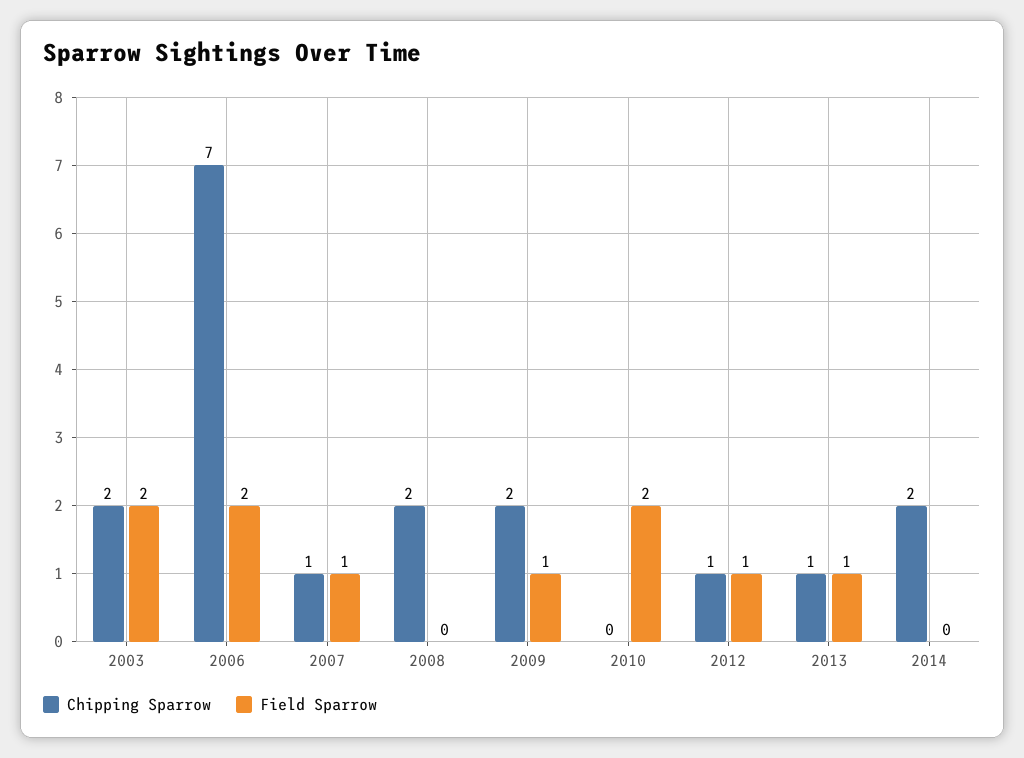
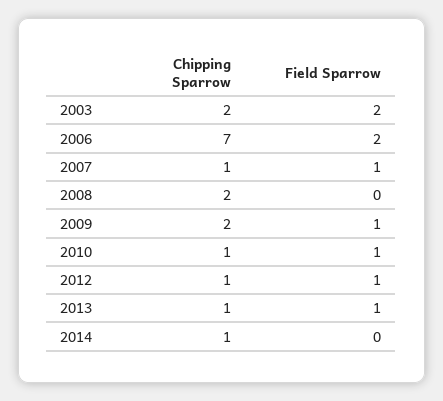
  {
    "Chipping Sparrow": {
      "2003": 2,
      "2006": 7,
      "2007": 1,
      "2008": 2,
      "2009": 2,
-     "2010": 0,
+     "2010": 1,
      "2012": 1,
      "2013": 1,
-     "2014": 2
+     "2014": 1
    },
    "Field Sparrow": {
      "2003": 2,
      "2006": 2,
      "2007": 1,
      "2008": 0,
      "2009": 1,
-     "2010": 2,
+     "2010": 1,
      "2012": 1,
      "2013": 1,
      "2014": 0
    }
  }

